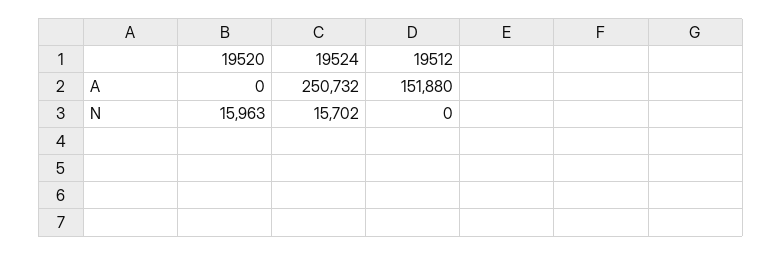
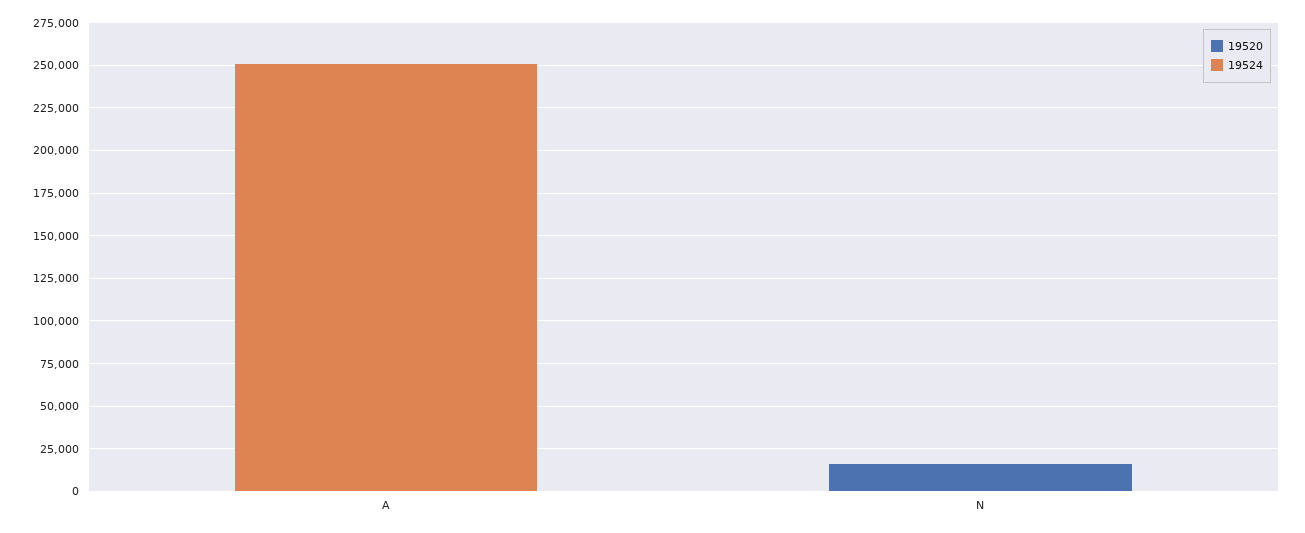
  {
    "19520": {
      "A": 0,
      "N": 15963
    },
    "19524": {
      "A": 250732,
-     "N": 15702
+     "N": 0
-   },
+   }
-   "19512": {
-     "A": 151880,
-     "N": 0
-   }
  }

